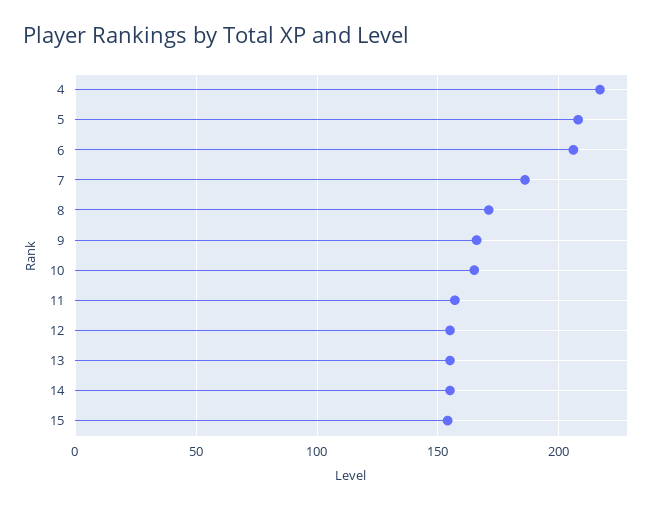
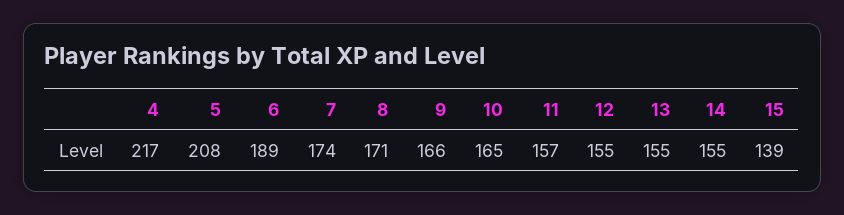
  {
    "4": 217,
    "5": 208,
-   "6": 205,
+   "6": 189,
-   "7": 185,
+   "7": 174,
    "8": 171,
    "9": 166,
    "10": 165,
    "11": 157,
    "12": 155,
    "13": 155,
    "14": 155,
-   "15": 155
+   "15": 139
  }

